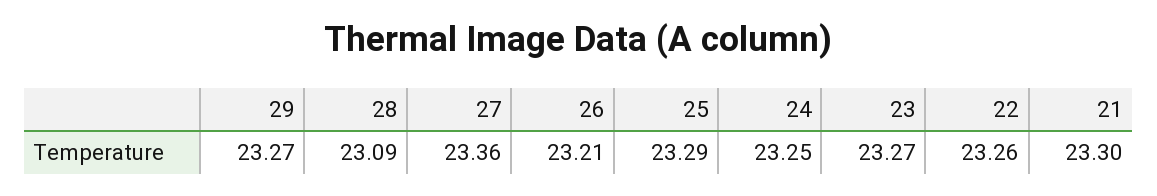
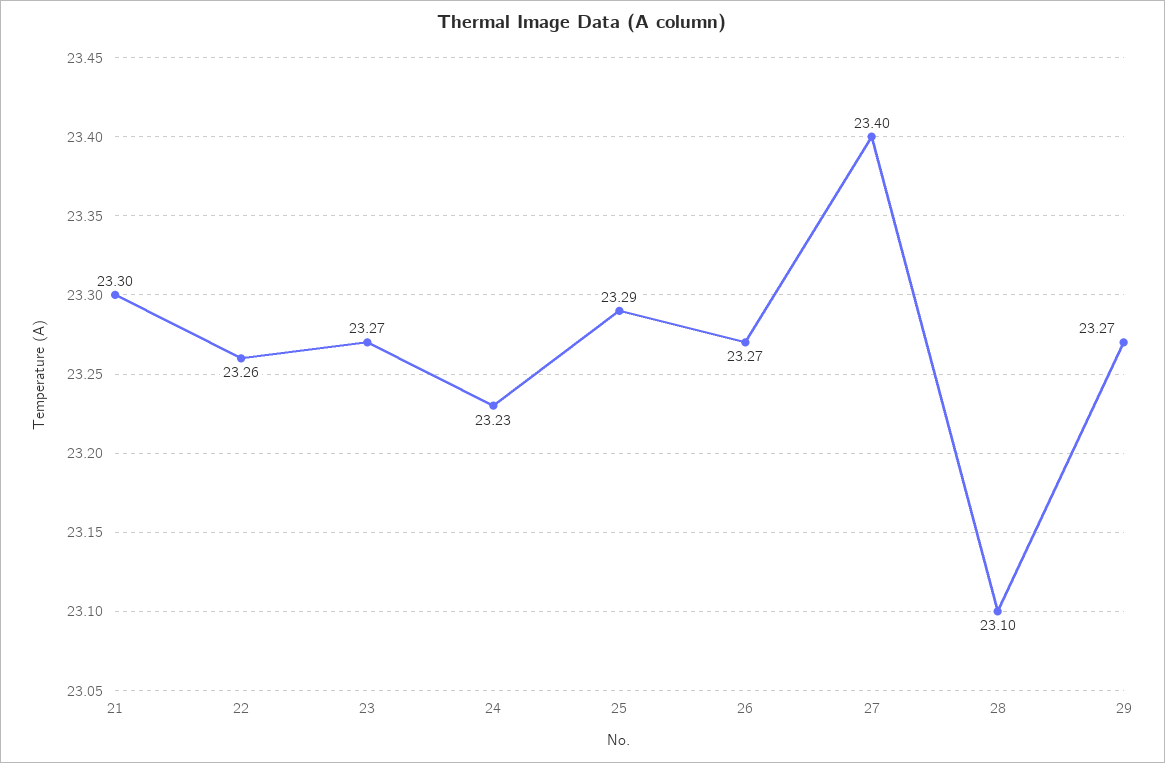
  {
    "29": 23.27,
-   "28": 23.09,
+   "28": 23.1,
-   "27": 23.36,
+   "27": 23.4,
-   "26": 23.21,
+   "26": 23.27,
    "25": 23.29,
-   "24": 23.25,
+   "24": 23.23,
    "23": 23.27,
    "22": 23.26,
    "21": 23.3
  }

